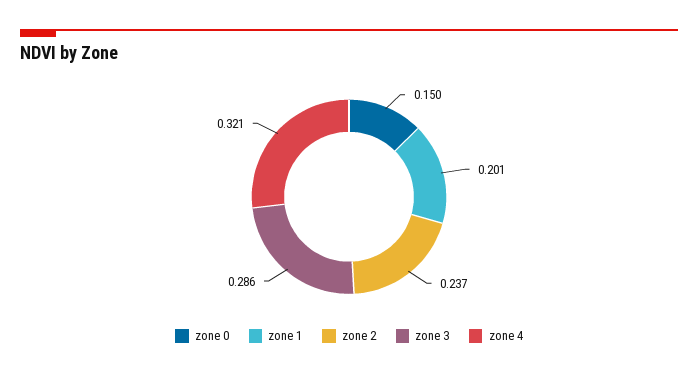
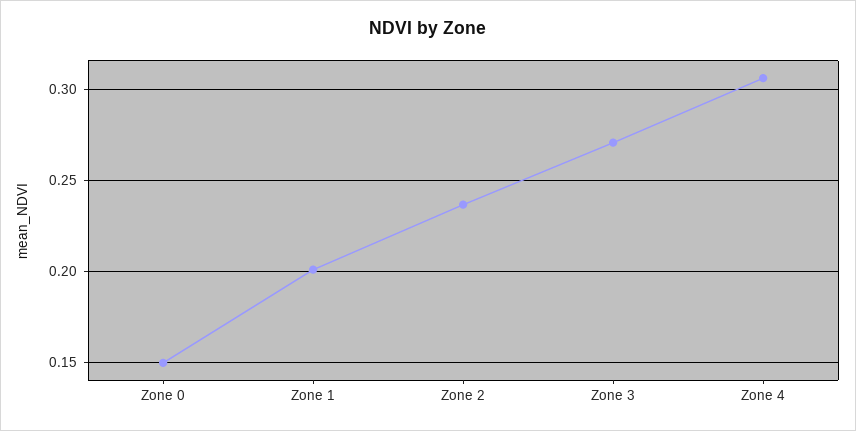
  {
    "zone 0": 0.15,
    "zone 1": 0.201,
    "zone 2": 0.237,
-   "zone 3": 0.286,
+   "zone 3": 0.27,
-   "zone 4": 0.321
+   "zone 4": 0.305
  }

